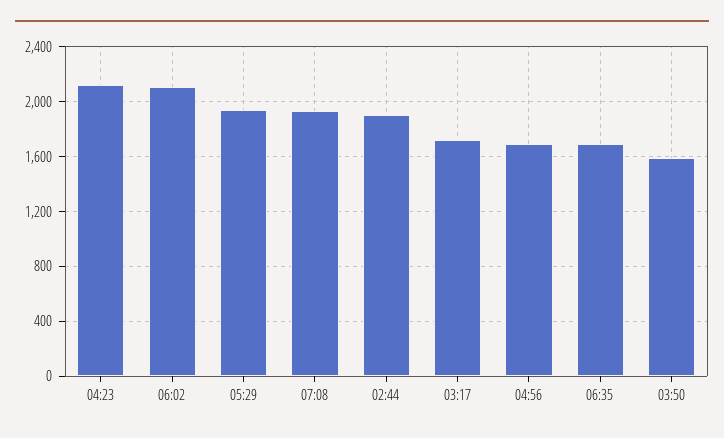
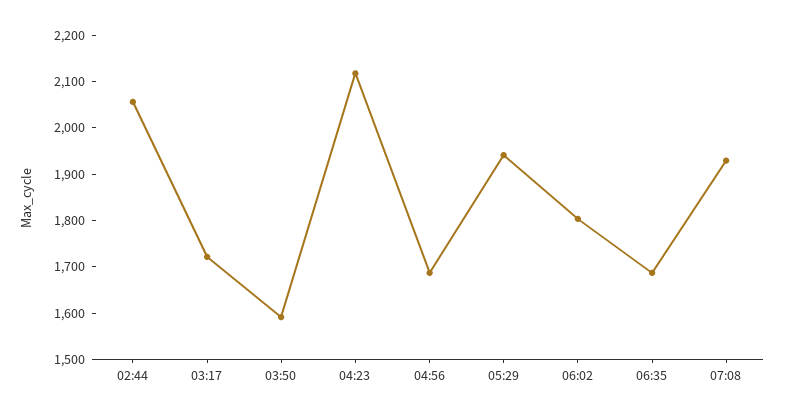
  {
    "04:23": 2120,
-   "06:02": 2100,
+   "06:02": 1800,
    "05:29": 1940,
    "07:08": 1920,
-   "02:44": 1900,
+   "02:44": 2060,
    "03:17": 1720,
    "04:56": 1680,
    "06:35": 1680,
    "03:50": 1600
  }

